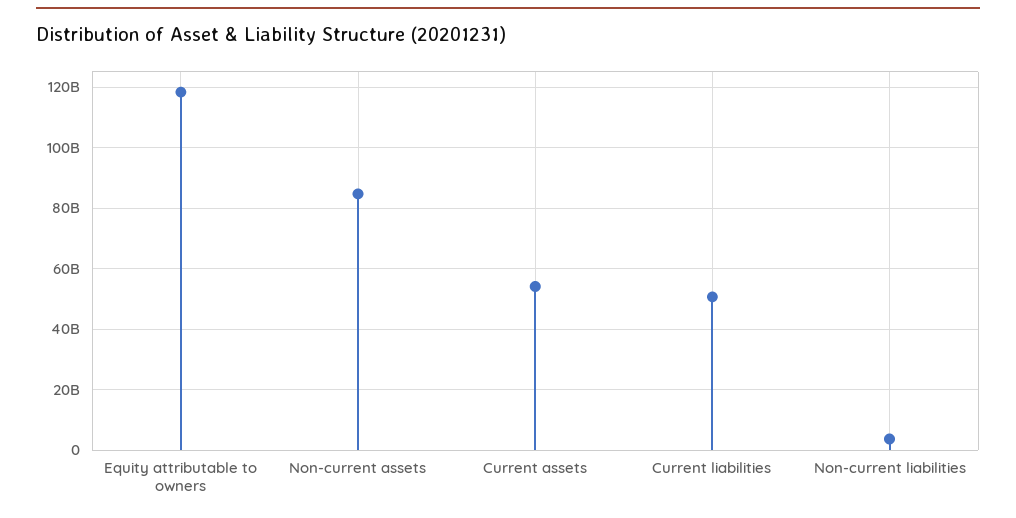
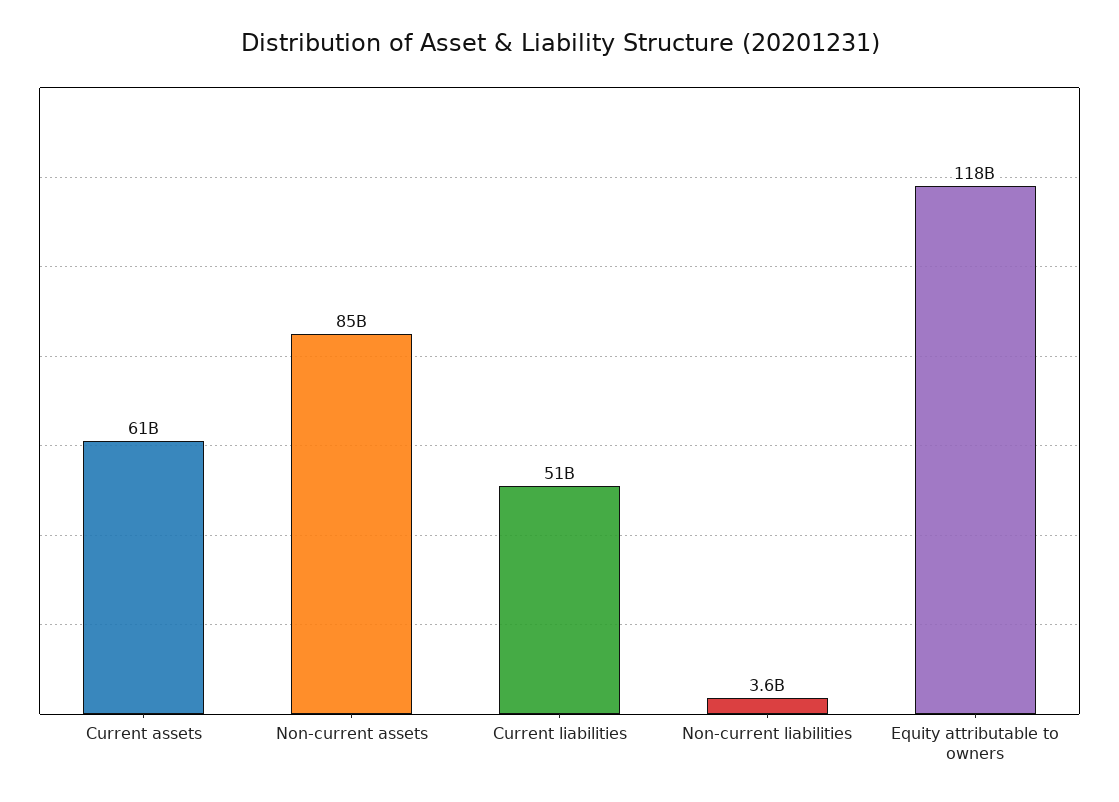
  {
    "Equity attributable to owners": 118000000000,
    "Non-current assets": 85000000000,
-   "Current assets": 54000000000,
+   "Current assets": 61000000000,
    "Current liabilities": 51000000000,
    "Non-current liabilities": 3600000000
  }

